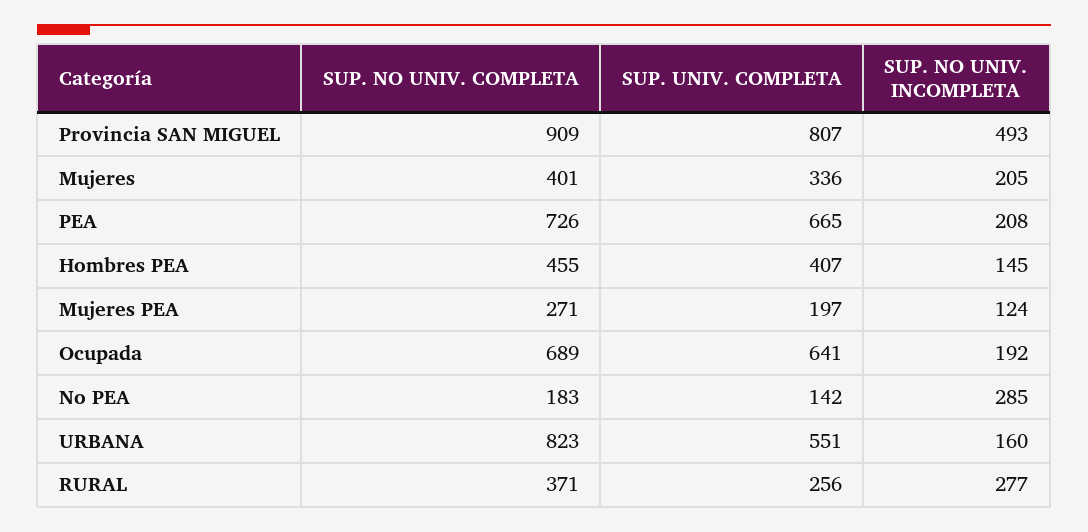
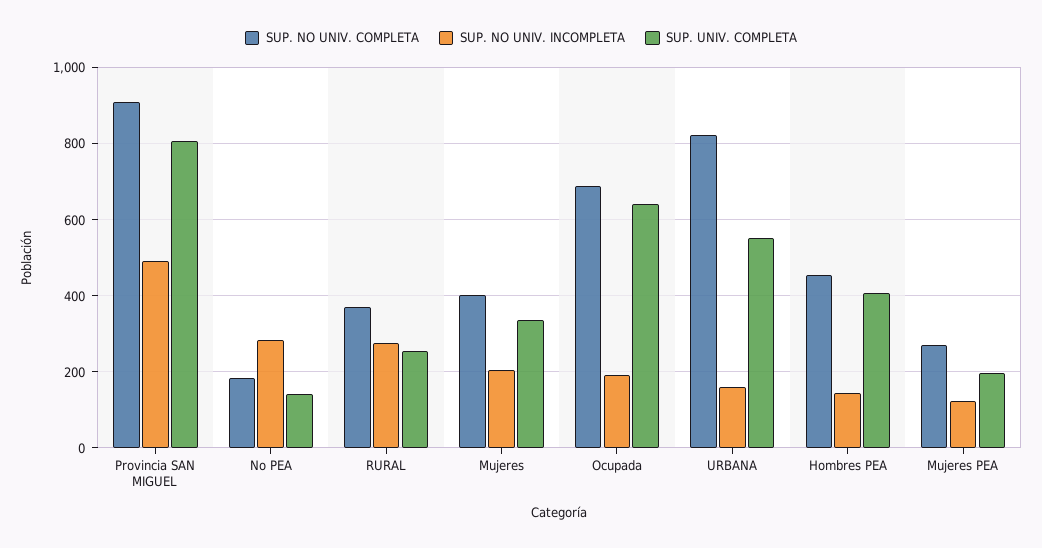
  {
    "SUP. NO UNIV. COMPLETA": {
      "Provincia SAN MIGUEL": 909,
      "Mujeres": 401,
-     "PEA": 726,
      "Hombres PEA": 455,
      "Mujeres PEA": 271,
      "Ocupada": 689,
      "No PEA": 183,
      "URBANA": 823,
      "RURAL": 371
    },
    "SUP. UNIV. COMPLETA": {
      "Provincia SAN MIGUEL": 807,
      "Mujeres": 336,
-     "PEA": 665,
      "Hombres PEA": 407,
      "Mujeres PEA": 197,
      "Ocupada": 641,
      "No PEA": 142,
      "URBANA": 551,
      "RURAL": 256
    },
    "SUP. NO UNIV. INCOMPLETA": {
      "Provincia SAN MIGUEL": 493,
      "Mujeres": 205,
-     "PEA": 208,
      "Hombres PEA": 145,
      "Mujeres PEA": 124,
      "Ocupada": 192,
      "No PEA": 285,
      "URBANA": 160,
      "RURAL": 277
    }
  }

